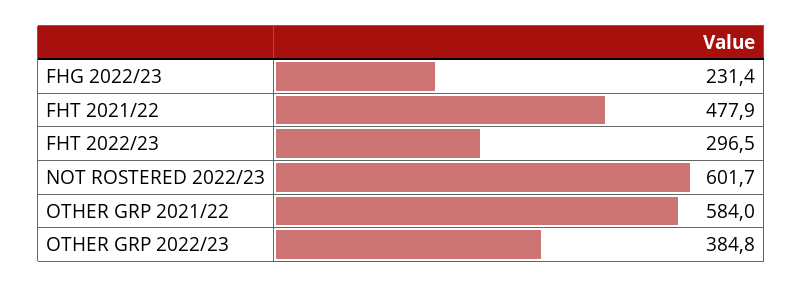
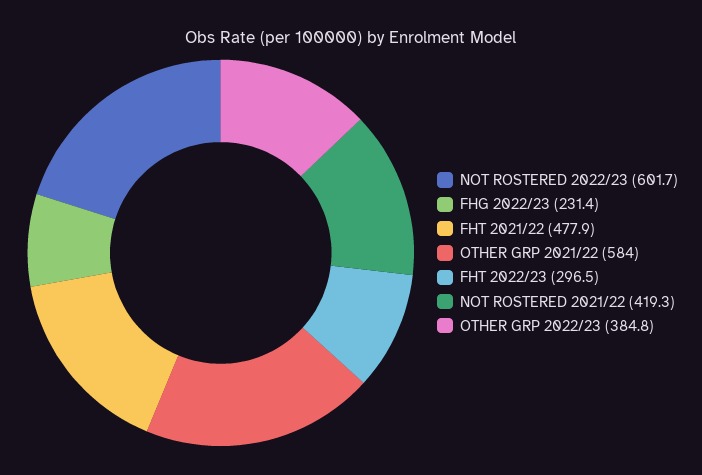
  {
    "FHG 2022/23": 231.4,
    "FHT 2021/22": 477.9,
    "FHT 2022/23": 296.5,
    "NOT ROSTERED 2022/23": 601.7,
    "OTHER GRP 2021/22": 584,
-   "OTHER GRP 2022/23": 384.8
+   "OTHER GRP 2022/23": 384.8,
+   "NOT ROSTERED 2021/22": 419.3
  }

